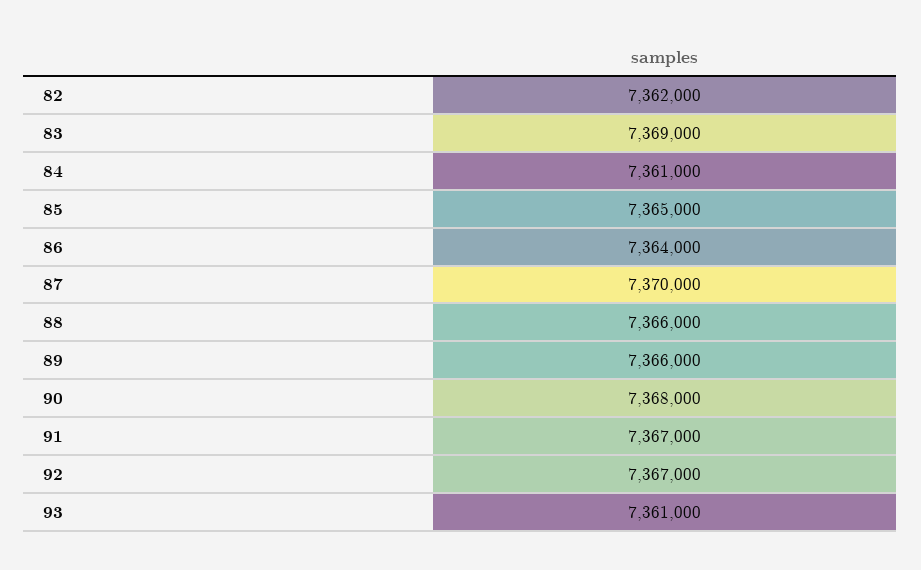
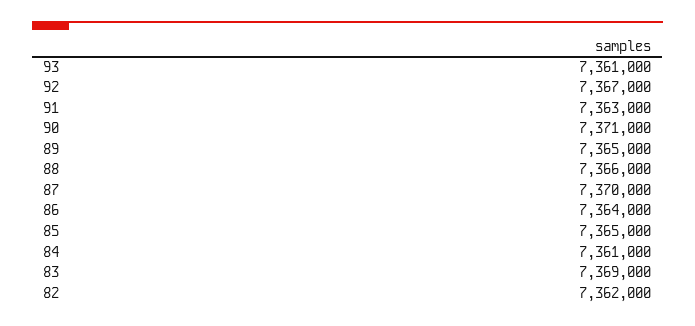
  {
    "82": 7362000,
    "83": 7369000,
    "84": 7361000,
    "85": 7365000,
    "86": 7364000,
    "87": 7370000,
    "88": 7366000,
-   "89": 7366000,
+   "89": 7365000,
-   "90": 7368000,
+   "90": 7371000,
-   "91": 7367000,
+   "91": 7363000,
    "92": 7367000,
    "93": 7361000
  }

